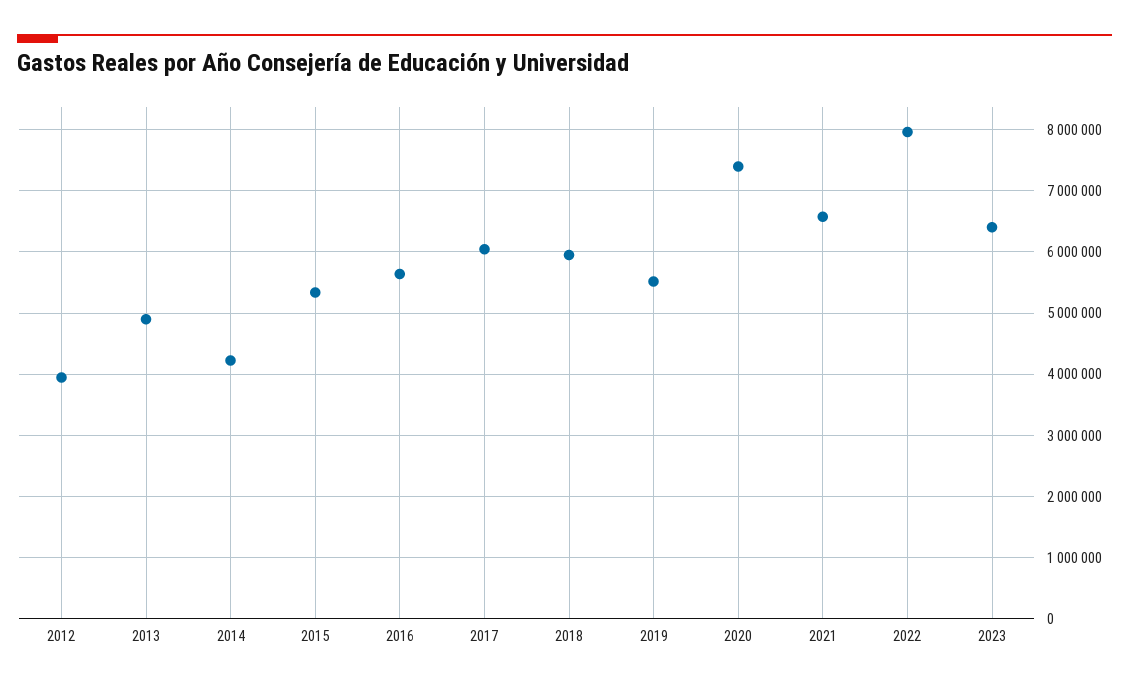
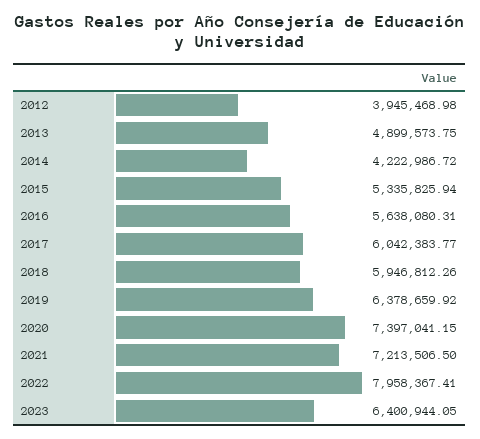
  {
    "2012": 3945468.98,
    "2013": 4899573.75,
    "2014": 4222986.72,
    "2015": 5335825.94,
    "2016": 5638080.31,
    "2017": 6042383.77,
    "2018": 5946812.26,
-   "2019": 5500000,
+   "2019": 6378659.92,
    "2020": 7397041.15,
-   "2021": 6600000,
+   "2021": 7213506.5,
    "2022": 7958367.41,
    "2023": 6400944.05
  }

